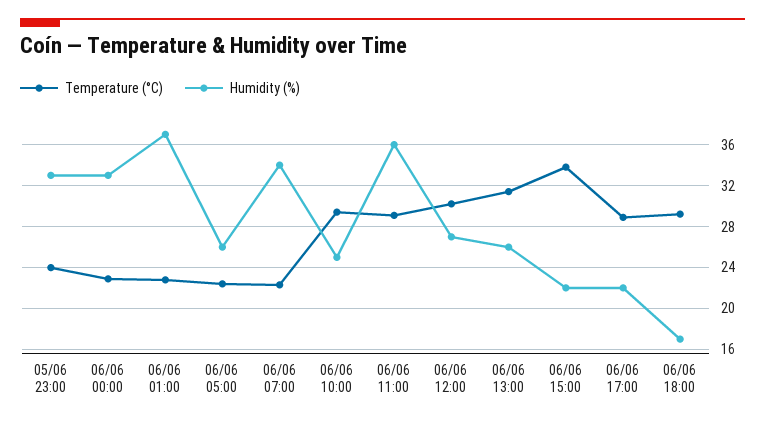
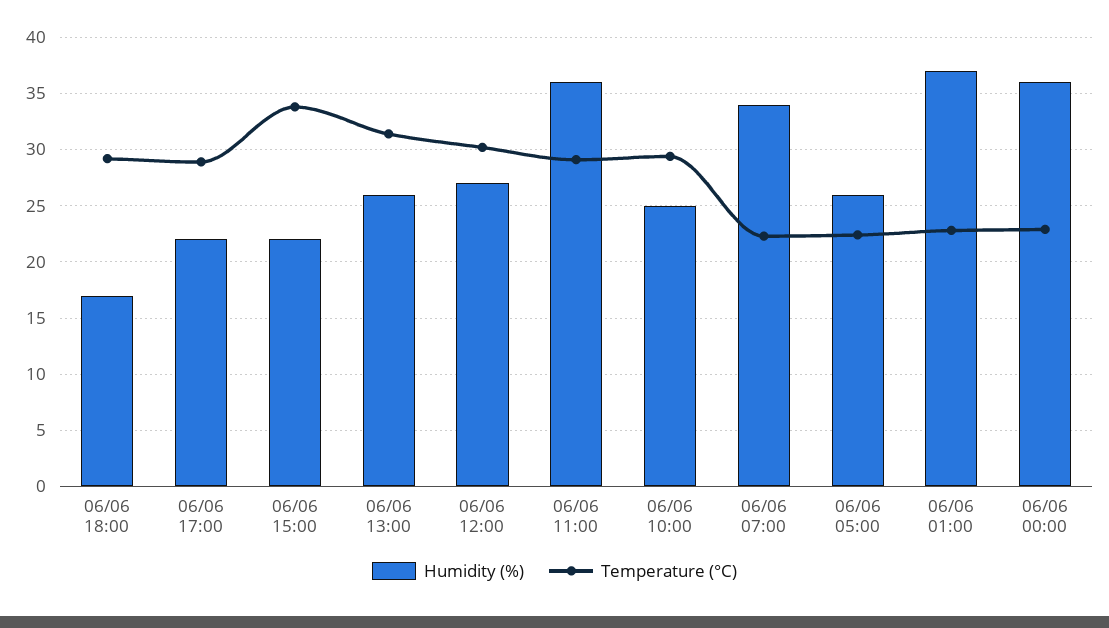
  {
    "Temperature (°C)": {
-     "05/06 23:00": 24,
      "06/06 00:00": 23,
      "06/06 01:00": 23,
      "06/06 05:00": 22,
      "06/06 07:00": 22,
      "06/06 10:00": 29,
      "06/06 11:00": 29,
      "06/06 12:00": 30,
      "06/06 13:00": 31,
      "06/06 15:00": 34,
      "06/06 17:00": 29,
      "06/06 18:00": 29
    },
    "Humidity (%)": {
-     "05/06 23:00": 33,
-     "06/06 00:00": 33,
+     "06/06 00:00": 36,
      "06/06 01:00": 37,
      "06/06 05:00": 26,
      "06/06 07:00": 34,
      "06/06 10:00": 25,
      "06/06 11:00": 36,
      "06/06 12:00": 27,
      "06/06 13:00": 26,
      "06/06 15:00": 22,
      "06/06 17:00": 22,
      "06/06 18:00": 17
    }
  }

